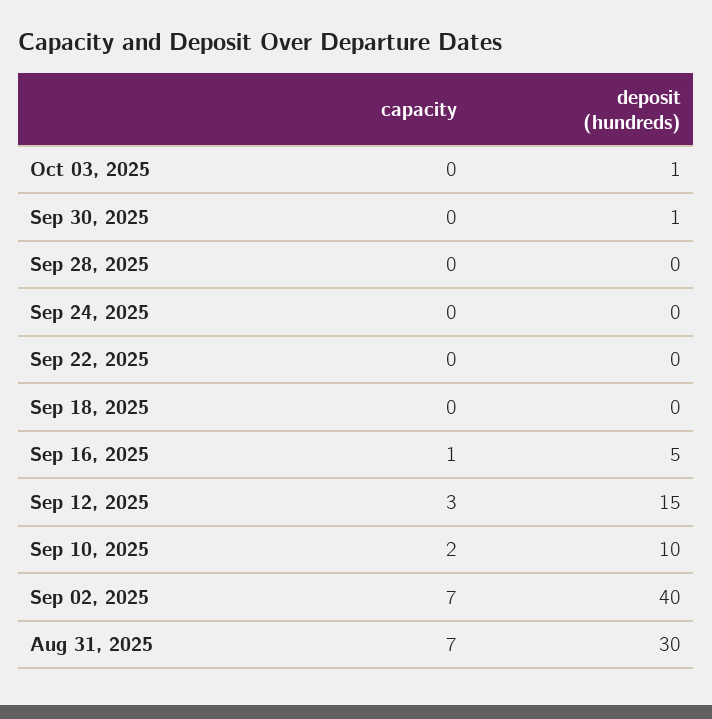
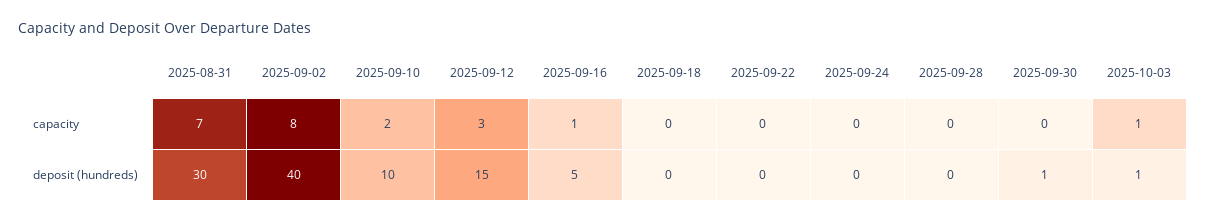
  {
    "capacity": {
-     "Oct 03, 2025": 0,
+     "Oct 03, 2025": 1,
      "Sep 30, 2025": 0,
      "Sep 28, 2025": 0,
      "Sep 24, 2025": 0,
      "Sep 22, 2025": 0,
      "Sep 18, 2025": 0,
      "Sep 16, 2025": 1,
      "Sep 12, 2025": 3,
      "Sep 10, 2025": 2,
-     "Sep 02, 2025": 7,
+     "Sep 02, 2025": 8,
      "Aug 31, 2025": 7
    },
    "deposit (hundreds)": {
      "Oct 03, 2025": 1,
      "Sep 30, 2025": 1,
      "Sep 28, 2025": 0,
      "Sep 24, 2025": 0,
      "Sep 22, 2025": 0,
      "Sep 18, 2025": 0,
      "Sep 16, 2025": 5,
      "Sep 12, 2025": 15,
      "Sep 10, 2025": 10,
      "Sep 02, 2025": 40,
      "Aug 31, 2025": 30
    }
  }

